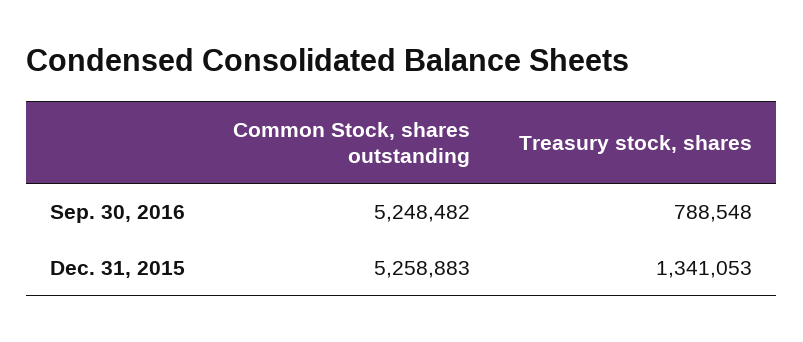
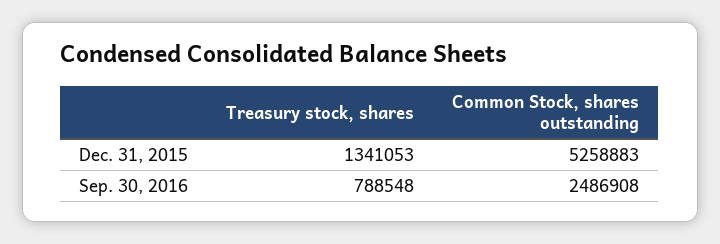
  {
    "Common Stock, shares outstanding": {
-     "Sep. 30, 2016": 5248482,
+     "Sep. 30, 2016": 2486908,
      "Dec. 31, 2015": 5258883
    },
    "Treasury stock, shares": {
      "Sep. 30, 2016": 788548,
      "Dec. 31, 2015": 1341053
    }
  }

